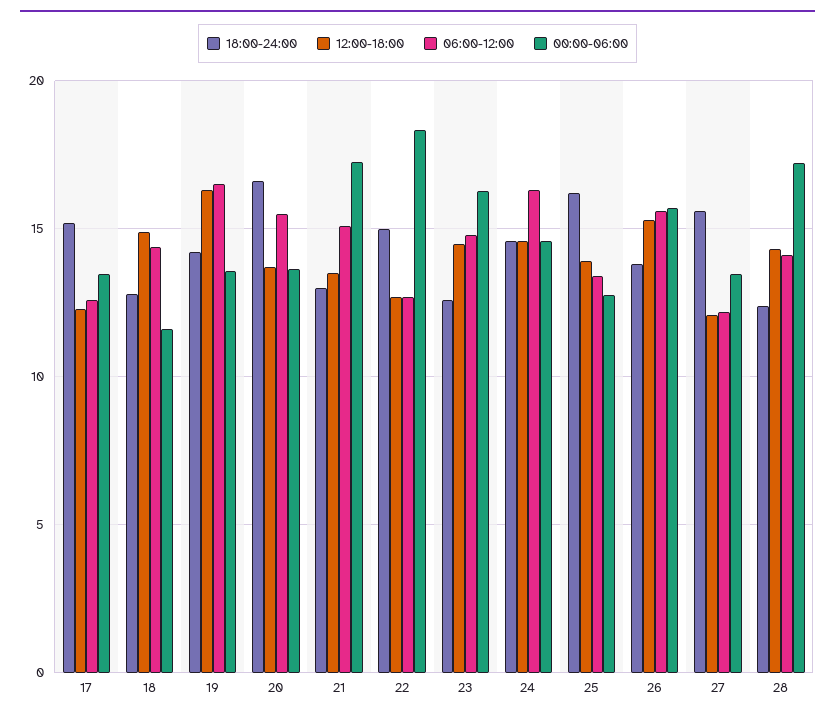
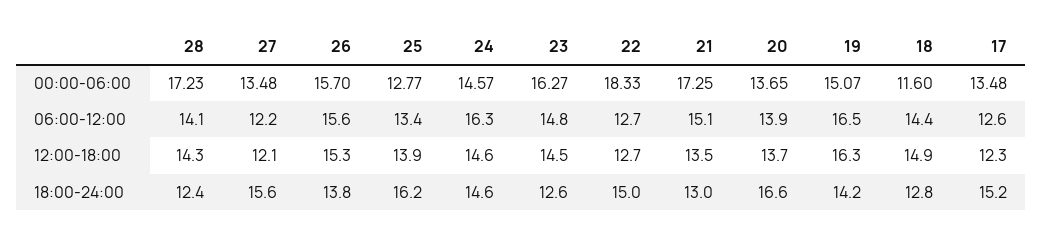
  {
    "18:00-24:00": {
      "17": 15.2,
      "18": 12.8,
      "19": 14.2,
      "20": 16.6,
      "21": 13,
      "22": 15,
      "23": 12.6,
      "24": 14.6,
      "25": 16.2,
      "26": 13.8,
      "27": 15.6,
      "28": 12.4
    },
    "12:00-18:00": {
      "17": 12.3,
      "18": 14.9,
      "19": 16.3,
      "20": 13.7,
      "21": 13.5,
      "22": 12.7,
      "23": 14.5,
      "24": 14.6,
      "25": 13.9,
      "26": 15.3,
      "27": 12.1,
      "28": 14.3
    },
    "06:00-12:00": {
      "17": 12.6,
      "18": 14.4,
      "19": 16.5,
-     "20": 15.5,
+     "20": 13.9,
      "21": 15.1,
      "22": 12.7,
      "23": 14.8,
      "24": 16.3,
      "25": 13.4,
      "26": 15.6,
      "27": 12.2,
      "28": 14.1
    },
    "00:00-06:00": {
      "17": 13.48,
      "18": 11.6,
-     "19": 13.5,
+     "19": 15.07,
      "20": 13.65,
      "21": 17.25,
      "22": 18.33,
      "23": 16.27,
      "24": 14.57,
      "25": 12.77,
      "26": 15.7,
      "27": 13.48,
      "28": 17.23
    }
  }

